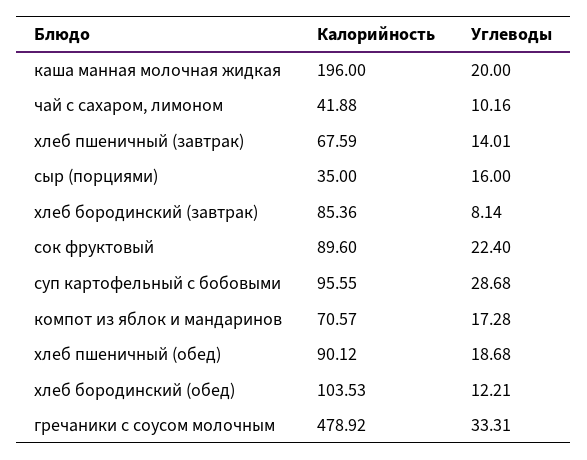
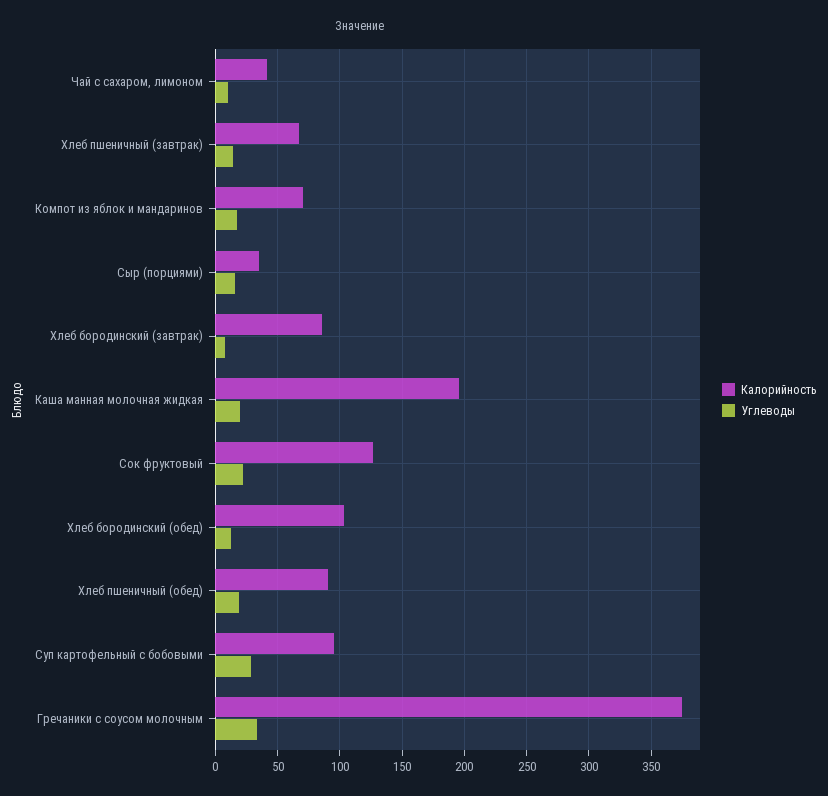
  {
    "Калорийность": {
      "каша манная молочная жидкая": 196,
      "чай с сахаром, лимоном": 41.88,
      "хлеб пшеничный (завтрак)": 67.59,
      "сыр (порциями)": 35,
      "хлеб бородинский (завтрак)": 85.36,
-     "сок фруктовый": 89.6,
+     "сок фруктовый": 125,
      "суп картофельный с бобовыми": 95.55,
      "компот из яблок и мандаринов": 70.57,
      "хлеб пшеничный (обед)": 90.12,
      "хлеб бородинский (обед)": 103.53,
-     "гречаники с соусом молочным": 478.92
+     "гречаники с соусом молочным": 375
    },
    "Углеводы": {
      "каша манная молочная жидкая": 20,
      "чай с сахаром, лимоном": 10.16,
      "хлеб пшеничный (завтрак)": 14.01,
      "сыр (порциями)": 16,
      "хлеб бородинский (завтрак)": 8.14,
      "сок фруктовый": 22.4,
      "суп картофельный с бобовыми": 28.68,
      "компот из яблок и мандаринов": 17.28,
      "хлеб пшеничный (обед)": 18.68,
      "хлеб бородинский (обед)": 12.21,
      "гречаники с соусом молочным": 33.31
    }
  }

